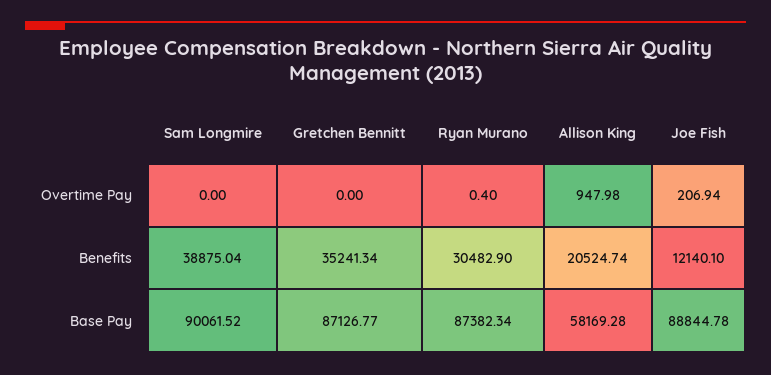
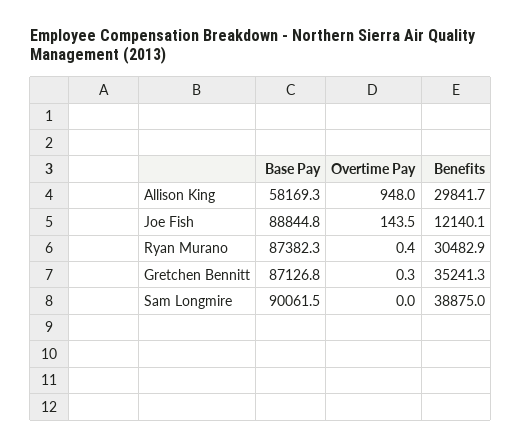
  {
    "Sam Longmire": {
      "Overtime Pay": 0,
      "Benefits": 38875.04,
      "Base Pay": 90061.52
    },
    "Gretchen Bennitt": {
-     "Overtime Pay": 0,
+     "Overtime Pay": 0.3,
      "Benefits": 35241.34,
      "Base Pay": 87126.77
    },
    "Ryan Murano": {
      "Overtime Pay": 0.4,
      "Benefits": 30482.9,
      "Base Pay": 87382.34
    },
    "Allison King": {
      "Overtime Pay": 947.98,
-     "Benefits": 20524.74,
+     "Benefits": 29841.7,
      "Base Pay": 58169.28
    },
    "Joe Fish": {
-     "Overtime Pay": 206.94,
+     "Overtime Pay": 143.5,
      "Benefits": 12140.1,
      "Base Pay": 88844.78
    }
  }

